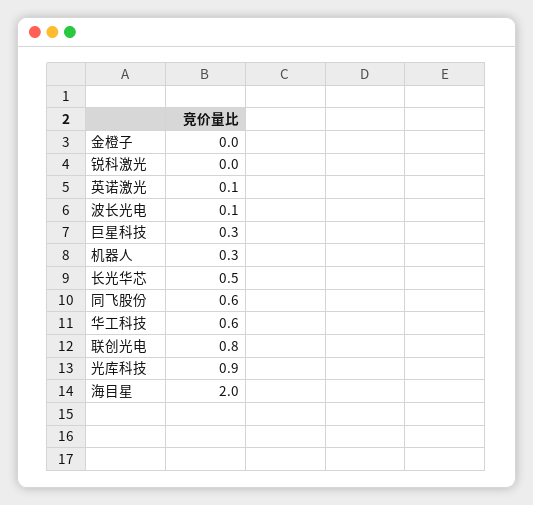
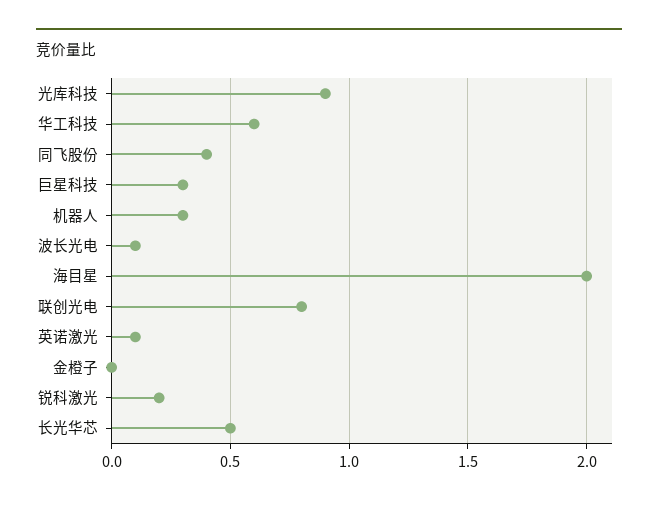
  {
    "金橙子": 0,
-   "锐科激光": 0,
+   "锐科激光": 0.2,
    "英诺激光": 0.1,
    "波长光电": 0.1,
    "巨星科技": 0.3,
    "机器人": 0.3,
    "长光华芯": 0.5,
-   "同飞股份": 0.6,
+   "同飞股份": 0.4,
    "华工科技": 0.6,
    "联创光电": 0.8,
    "光库科技": 0.9,
    "海目星": 2
  }

